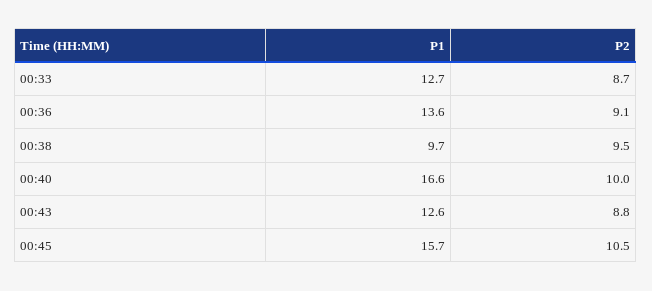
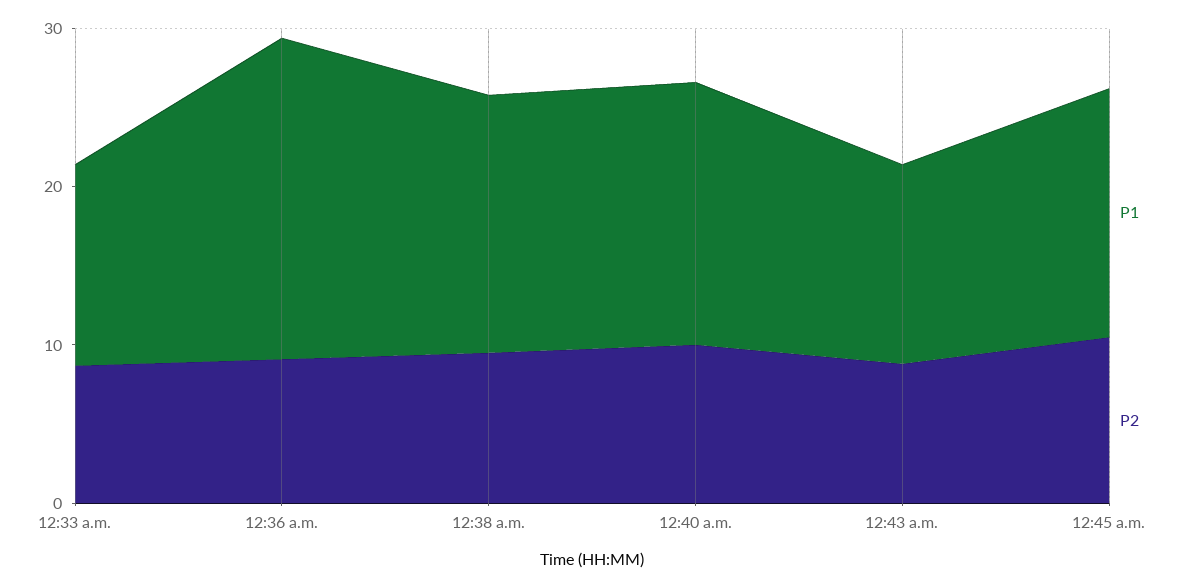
  {
    "P1": {
      "00:33": 12.7,
-     "00:36": 13.6,
+     "00:36": 20,
-     "00:38": 9.7,
+     "00:38": 16,
      "00:40": 16.6,
      "00:43": 12.6,
      "00:45": 15.7
    },
    "P2": {
      "00:33": 8.7,
      "00:36": 9.1,
      "00:38": 9.5,
      "00:40": 10,
      "00:43": 8.8,
      "00:45": 10.5
    }
  }

